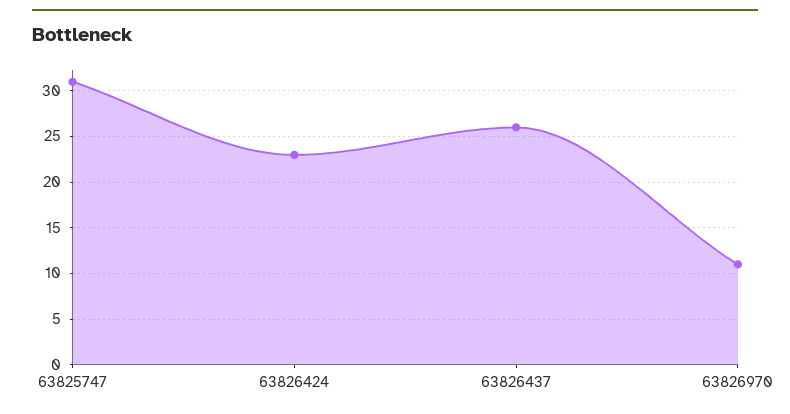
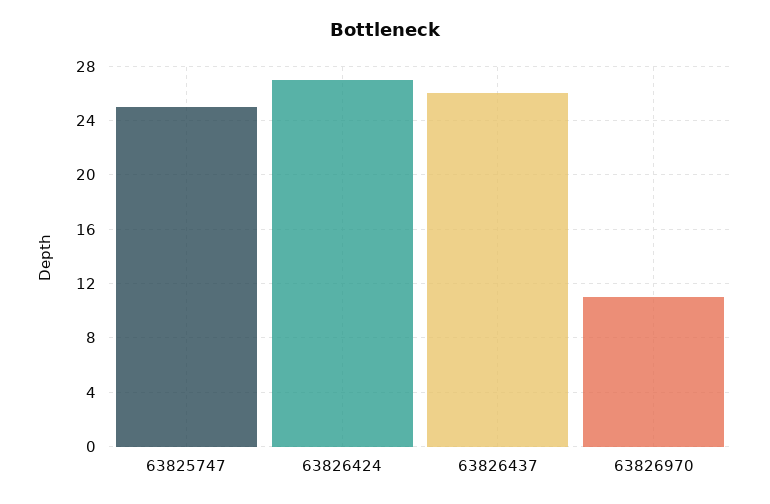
  {
-   "63825747": 31,
+   "63825747": 25,
-   "63826424": 23,
+   "63826424": 27,
    "63826437": 26,
    "63826970": 11
  }

